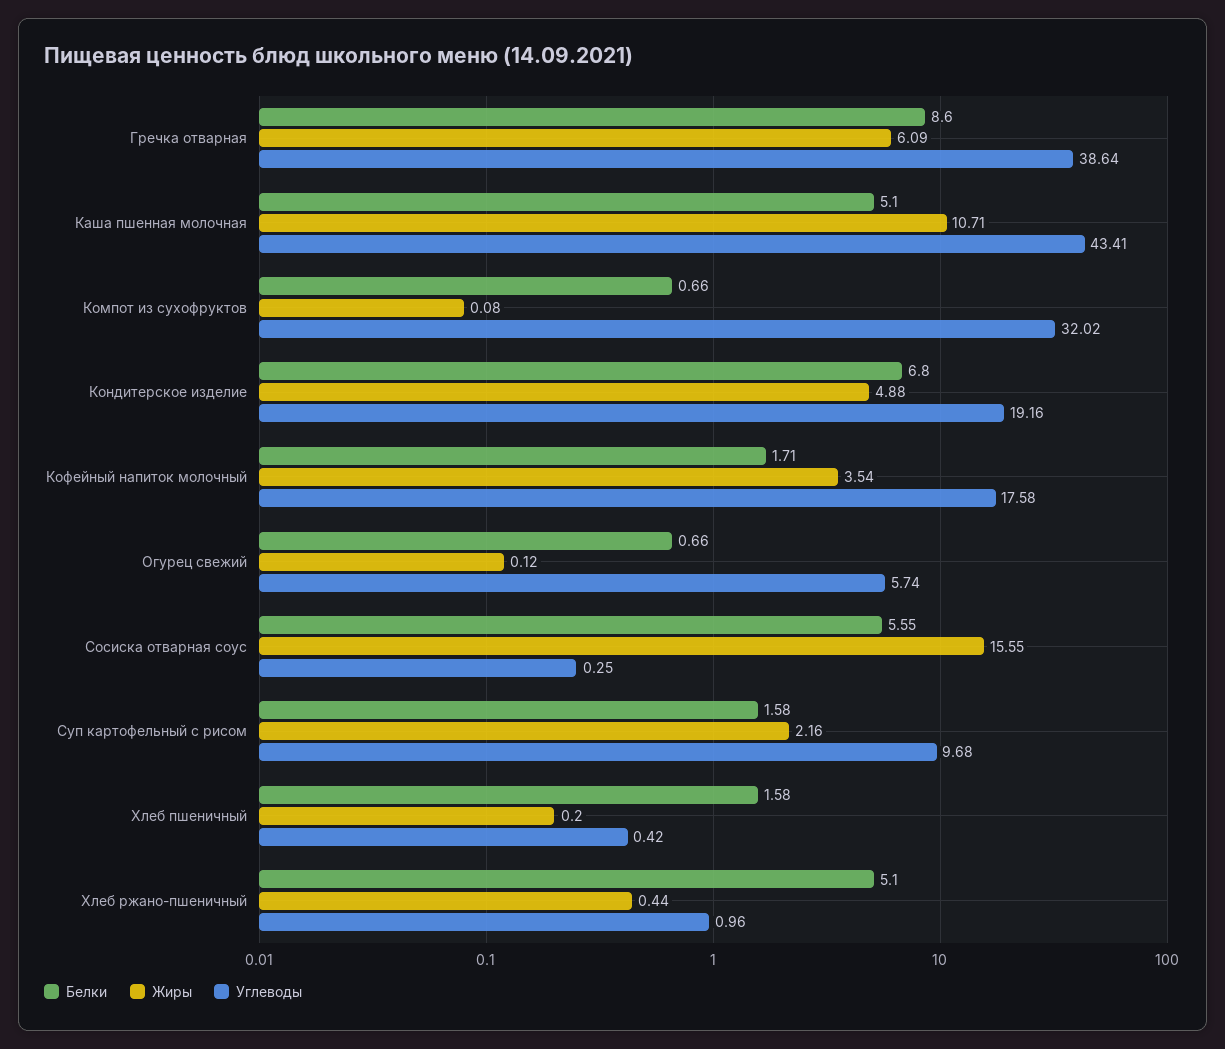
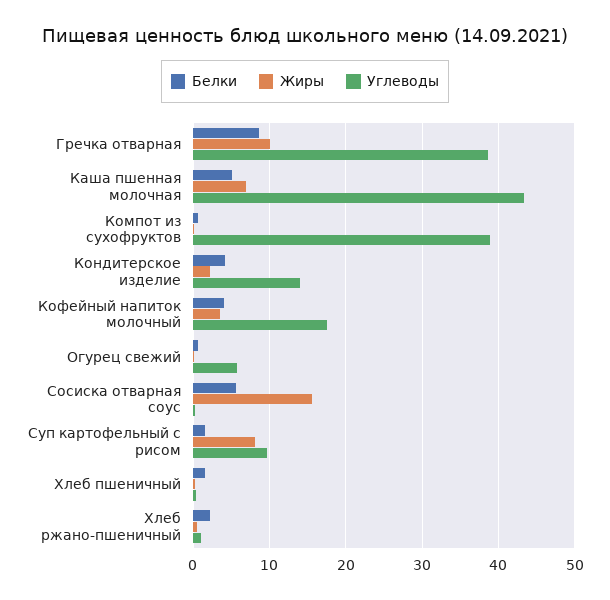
  {
    "Белки": {
      "Гречка отварная": 8.6,
      "Каша пшенная молочная": 5.1,
      "Компот из сухофруктов": 0.66,
-     "Кондитерское изделие": 6.8,
+     "Кондитерское изделие": 4,
-     "Кофейный напиток молочный": 1.71,
+     "Кофейный напиток молочный": 4,
      "Огурец свежий": 0.66,
      "Сосиска отварная соус": 5.55,
      "Суп картофельный с рисом": 1.58,
      "Хлеб пшеничный": 1.58,
-     "Хлеб ржано-пшеничный": 5.1
+     "Хлеб ржано-пшеничный": 2
    },
    "Жиры": {
-     "Гречка отварная": 6.09,
+     "Гречка отварная": 10,
-     "Каша пшенная молочная": 10.71,
+     "Каша пшенная молочная": 7,
      "Компот из сухофруктов": 0.08,
-     "Кондитерское изделие": 4.88,
+     "Кондитерское изделие": 2,
      "Кофейный напиток молочный": 3.54,
      "Огурец свежий": 0.12,
      "Сосиска отварная соус": 15.55,
-     "Суп картофельный с рисом": 2.16,
+     "Суп картофельный с рисом": 8,
      "Хлеб пшеничный": 0.2,
      "Хлеб ржано-пшеничный": 0.44
    },
    "Углеводы": {
      "Гречка отварная": 38.64,
      "Каша пшенная молочная": 43.41,
-     "Компот из сухофруктов": 32.02,
+     "Компот из сухофруктов": 39,
-     "Кондитерское изделие": 19.16,
+     "Кондитерское изделие": 14,
      "Кофейный напиток молочный": 17.58,
      "Огурец свежий": 5.74,
      "Сосиска отварная соус": 0.25,
      "Суп картофельный с рисом": 9.68,
      "Хлеб пшеничный": 0.42,
      "Хлеб ржано-пшеничный": 0.96
    }
  }

